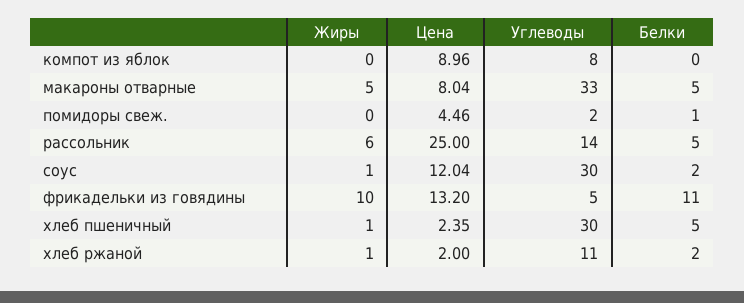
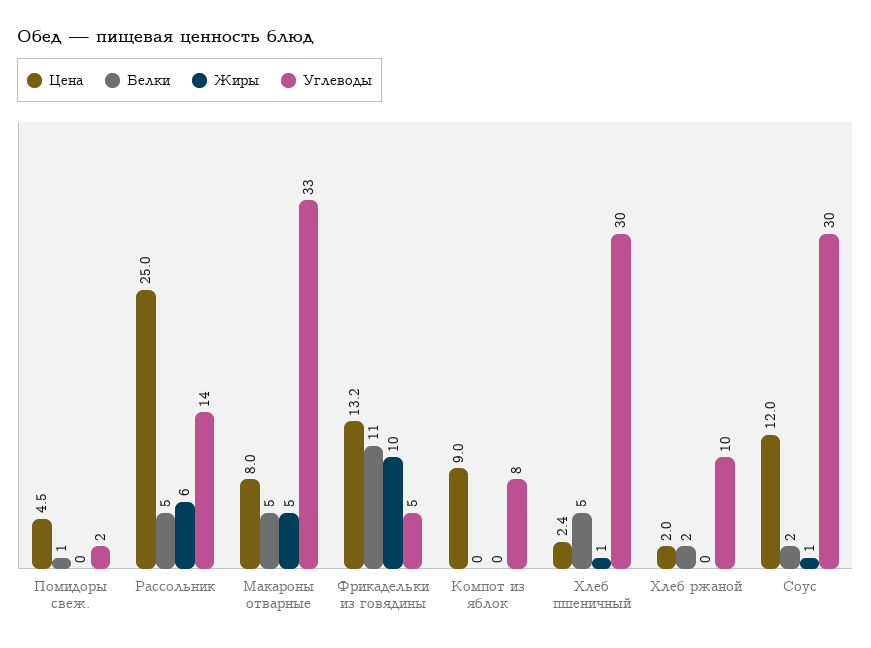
  {
    "Жиры": {
      "компот из яблок": 0,
      "макароны отварные": 5,
      "помидоры свеж.": 0,
      "рассольник": 6,
      "соус": 1,
      "фрикадельки из говядины": 10,
      "хлеб пшеничный": 1,
-     "хлеб ржаной": 1
+     "хлеб ржаной": 0
    },
    "Цена": {
      "компот из яблок": 8.96,
      "макароны отварные": 8.04,
      "помидоры свеж.": 4.46,
      "рассольник": 25,
      "соус": 12.04,
      "фрикадельки из говядины": 13.2,
      "хлеб пшеничный": 2.35,
      "хлеб ржаной": 2
    },
    "Углеводы": {
      "компот из яблок": 8,
      "макароны отварные": 33,
      "помидоры свеж.": 2,
      "рассольник": 14,
      "соус": 30,
      "фрикадельки из говядины": 5,
      "хлеб пшеничный": 30,
-     "хлеб ржаной": 11
+     "хлеб ржаной": 10
    },
    "Белки": {
      "компот из яблок": 0,
      "макароны отварные": 5,
      "помидоры свеж.": 1,
      "рассольник": 5,
      "соус": 2,
      "фрикадельки из говядины": 11,
      "хлеб пшеничный": 5,
      "хлеб ржаной": 2
    }
  }

